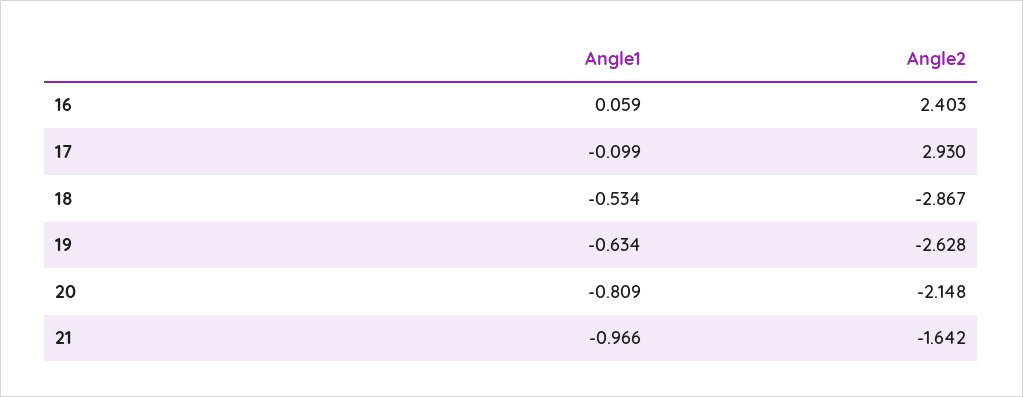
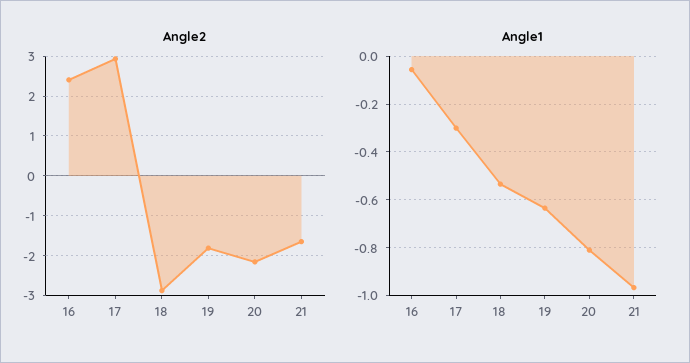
  {
    "Angle1": {
-     "16": 0.059,
+     "16": -0.05,
-     "17": -0.099,
+     "17": -0.3,
      "18": -0.534,
      "19": -0.634,
      "20": -0.809,
      "21": -0.966
    },
    "Angle2": {
      "16": 2.403,
      "17": 2.93,
      "18": -2.867,
-     "19": -2.628,
+     "19": -1.8,
      "20": -2.148,
      "21": -1.642
    }
  }

